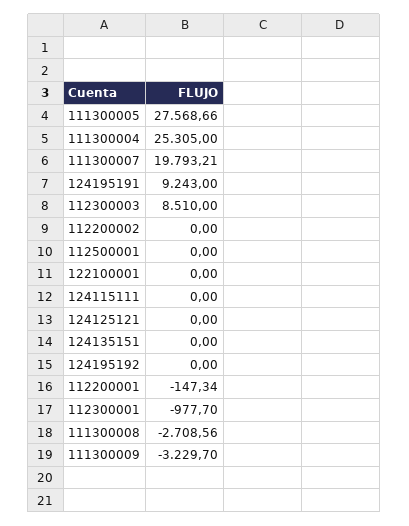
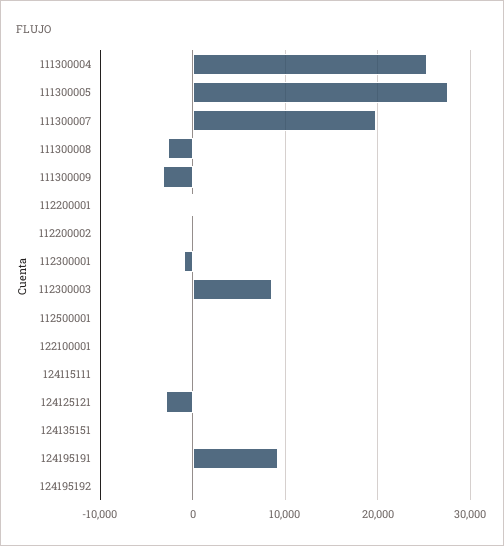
  {
    "111300005": 27568.66,
    "111300004": 25305,
    "111300007": 19793.21,
    "124195191": 9243,
    "112300003": 8510,
    "112200002": 0,
    "112500001": 0,
    "122100001": 0,
    "124115111": 0,
-   "124125121": 0,
+   "124125121": -3000,
    "124135151": 0,
    "124195192": 0,
    "112200001": -147.34,
    "112300001": -977.7,
    "111300008": -2708.56,
    "111300009": -3229.7
  }

